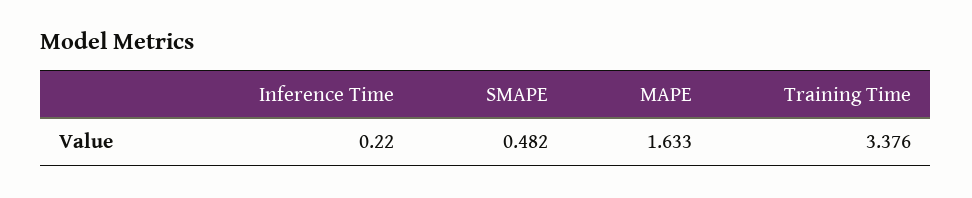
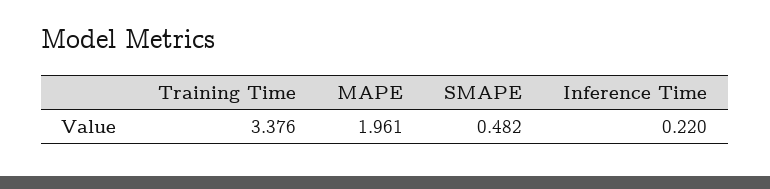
  {
    "Inference Time": 0.22,
    "SMAPE": 0.482,
-   "MAPE": 1.633,
+   "MAPE": 1.961,
    "Training Time": 3.376
  }

